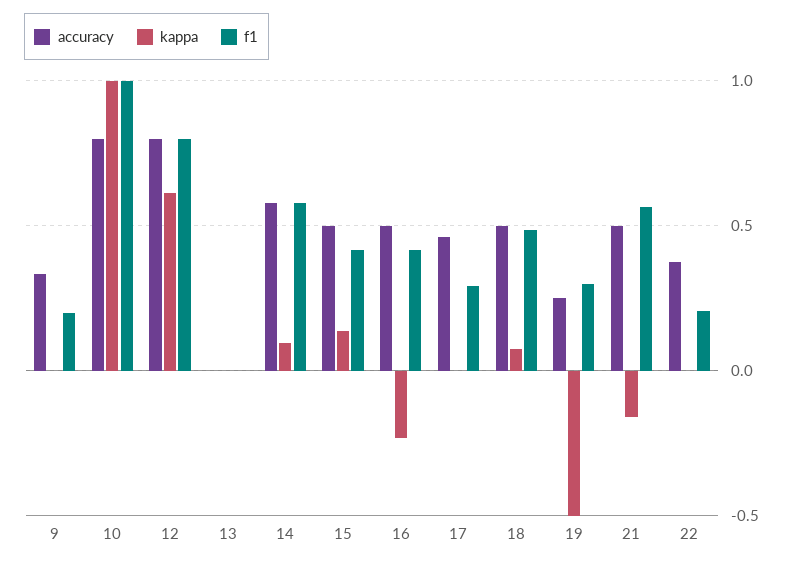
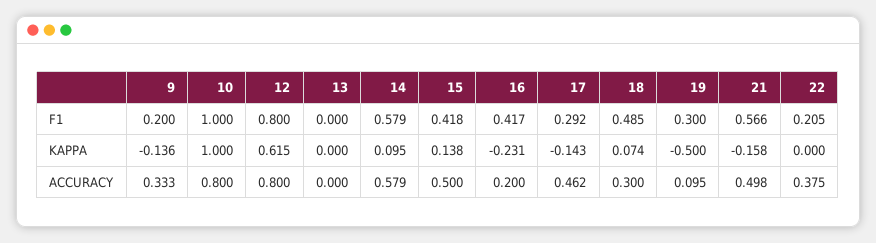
  {
    "accuracy": {
      "9": 0.333,
      "10": 0.8,
      "12": 0.8,
      "13": 0,
      "14": 0.579,
      "15": 0.5,
-     "16": 0.5,
+     "16": 0.2,
      "17": 0.462,
-     "18": 0.5,
+     "18": 0.3,
-     "19": 0.25,
+     "19": 0.095,
      "21": 0.498,
      "22": 0.375
    },
    "kappa": {
-     "9": 0,
+     "9": -0.136,
      "10": 1,
      "12": 0.615,
      "13": 0,
      "14": 0.095,
      "15": 0.138,
      "16": -0.231,
-     "17": 0,
+     "17": -0.143,
      "18": 0.074,
      "19": -0.5,
      "21": -0.158,
      "22": 0
    },
    "f1": {
      "9": 0.2,
      "10": 1,
      "12": 0.8,
      "13": 0,
      "14": 0.579,
      "15": 0.418,
      "16": 0.417,
      "17": 0.292,
      "18": 0.485,
      "19": 0.3,
      "21": 0.566,
      "22": 0.205
    }
  }

